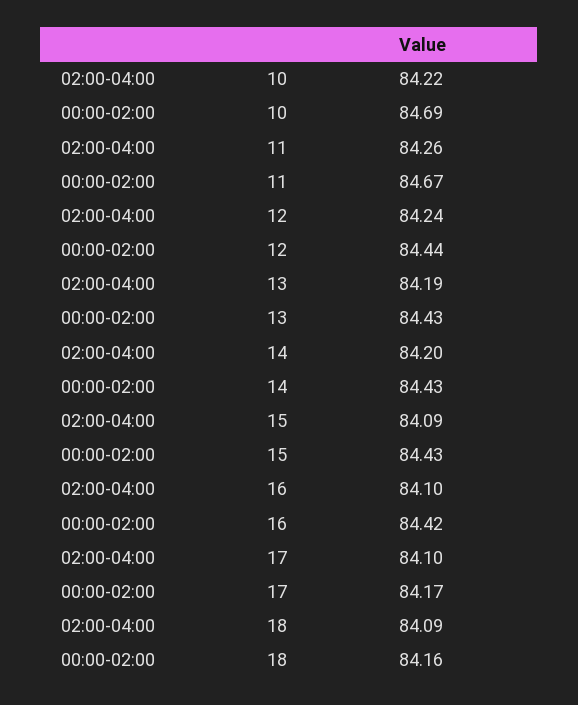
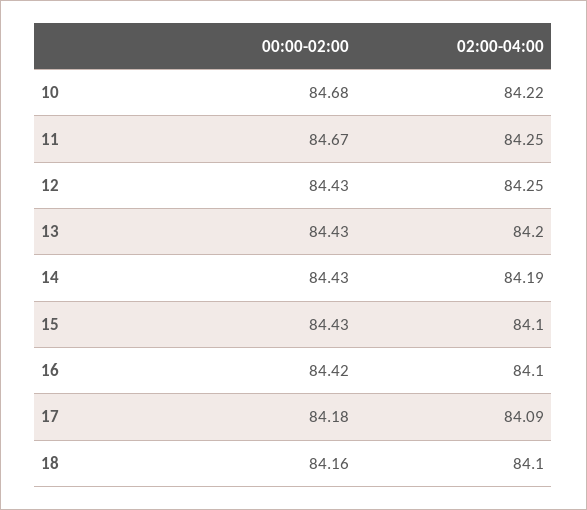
  {
    "02:00-04:00": {
      "10": 84.22,
-     "11": 84.26,
+     "11": 84.25,
-     "12": 84.24,
+     "12": 84.25,
-     "13": 84.19,
+     "13": 84.2,
-     "14": 84.2,
+     "14": 84.19,
-     "15": 84.09,
+     "15": 84.1,
      "16": 84.1,
-     "17": 84.1,
+     "17": 84.09,
-     "18": 84.09
+     "18": 84.1
    },
    "00:00-02:00": {
-     "10": 84.69,
+     "10": 84.68,
      "11": 84.67,
-     "12": 84.44,
+     "12": 84.43,
      "13": 84.43,
      "14": 84.43,
      "15": 84.43,
      "16": 84.42,
-     "17": 84.17,
+     "17": 84.18,
      "18": 84.16
    }
  }

